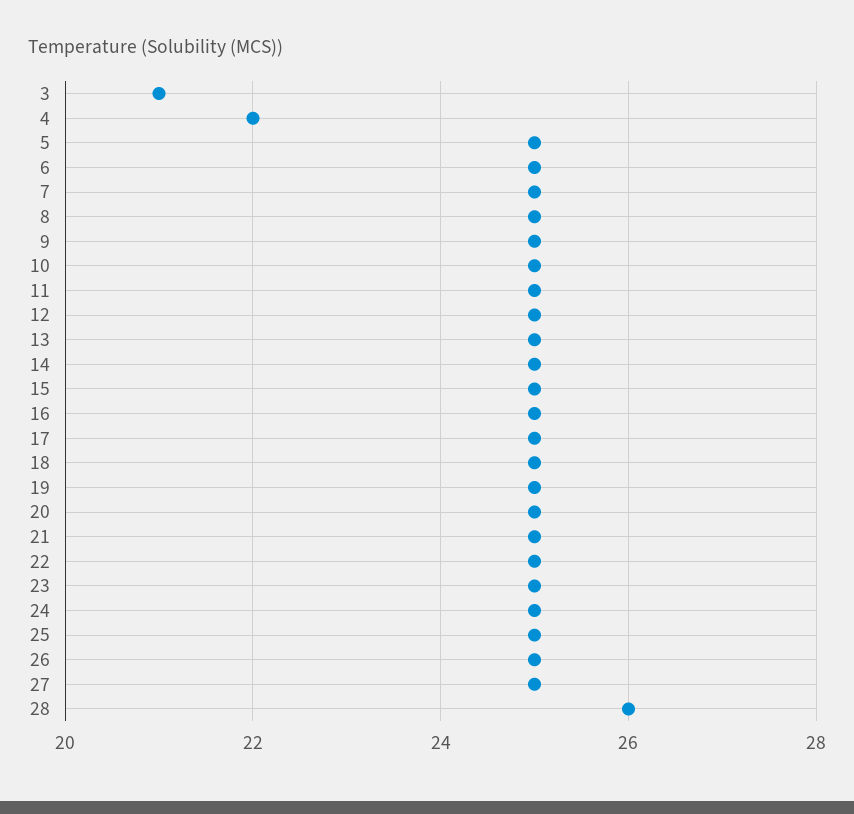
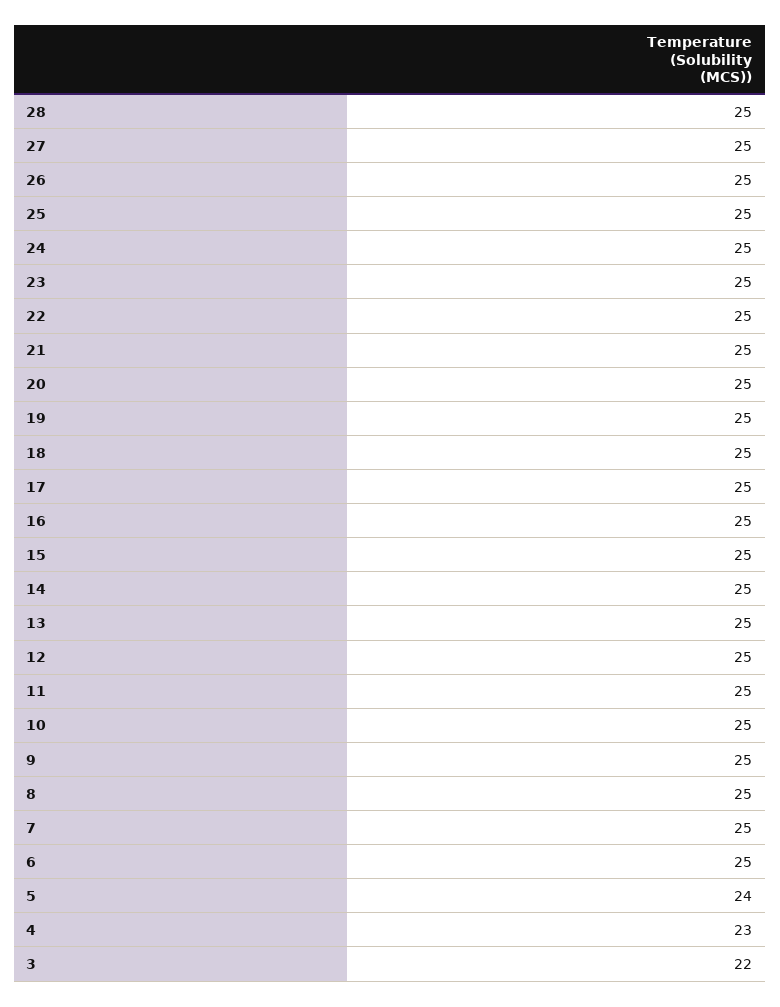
  {
-   "3": 21,
+   "3": 22,
-   "4": 22,
+   "4": 23,
-   "5": 25,
+   "5": 24,
    "6": 25,
    "7": 25,
    "8": 25,
    "9": 25,
    "10": 25,
    "11": 25,
    "12": 25,
    "13": 25,
    "14": 25,
    "15": 25,
    "16": 25,
    "17": 25,
    "18": 25,
    "19": 25,
    "20": 25,
    "21": 25,
    "22": 25,
    "23": 25,
    "24": 25,
    "25": 25,
    "26": 25,
    "27": 25,
-   "28": 26
+   "28": 25
  }

